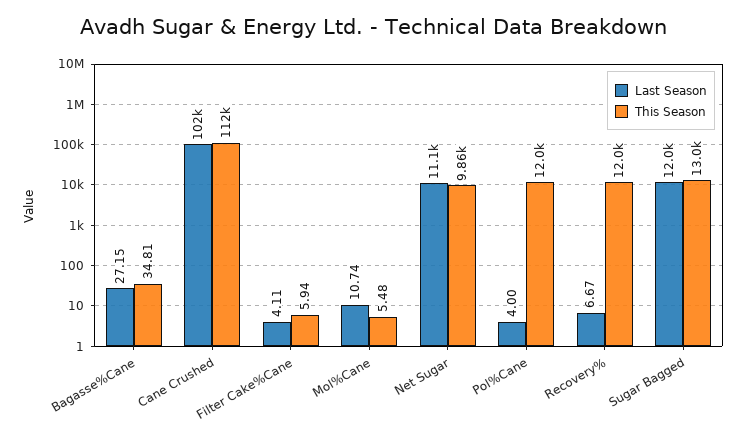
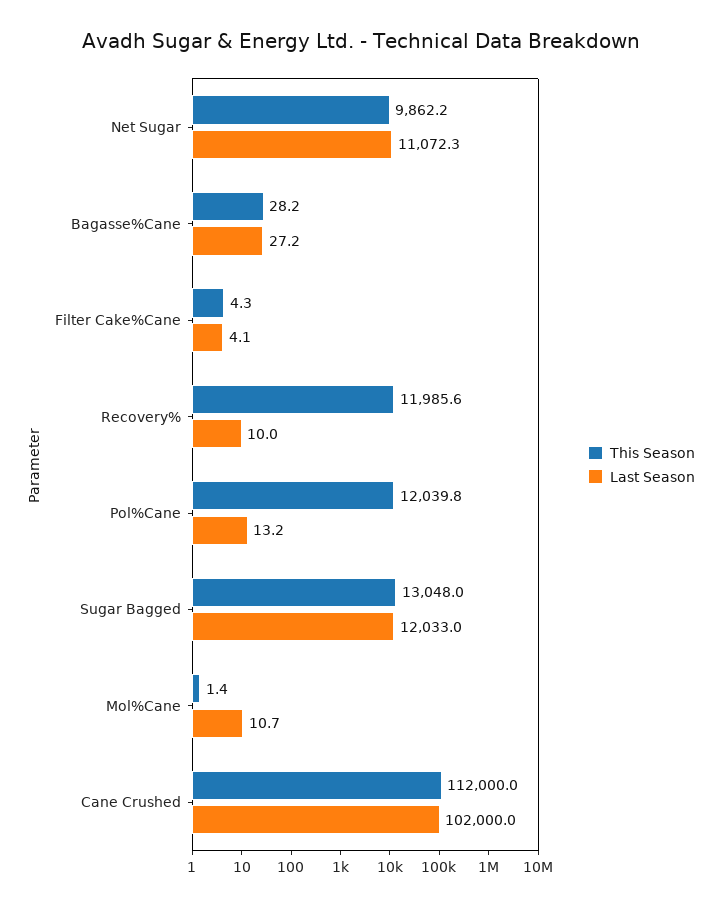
  {
    "Last Season": {
      "Bagasse%Cane": 27.15,
      "Cane Crushed": 102000,
      "Filter Cake%Cane": 4.11,
      "Mol%Cane": 10.74,
      "Net Sugar": 11072.3,
-     "Pol%Cane": 4,
+     "Pol%Cane": 13.2,
-     "Recovery%": 6.67,
+     "Recovery%": 10,
      "Sugar Bagged": 12033
    },
    "This Season": {
-     "Bagasse%Cane": 34.81,
+     "Bagasse%Cane": 28.2,
      "Cane Crushed": 112000,
-     "Filter Cake%Cane": 5.94,
+     "Filter Cake%Cane": 4.3,
-     "Mol%Cane": 5.48,
+     "Mol%Cane": 1.4,
      "Net Sugar": 9862.2,
      "Pol%Cane": 12039.8,
      "Recovery%": 11985.6,
      "Sugar Bagged": 13048
    }
  }

